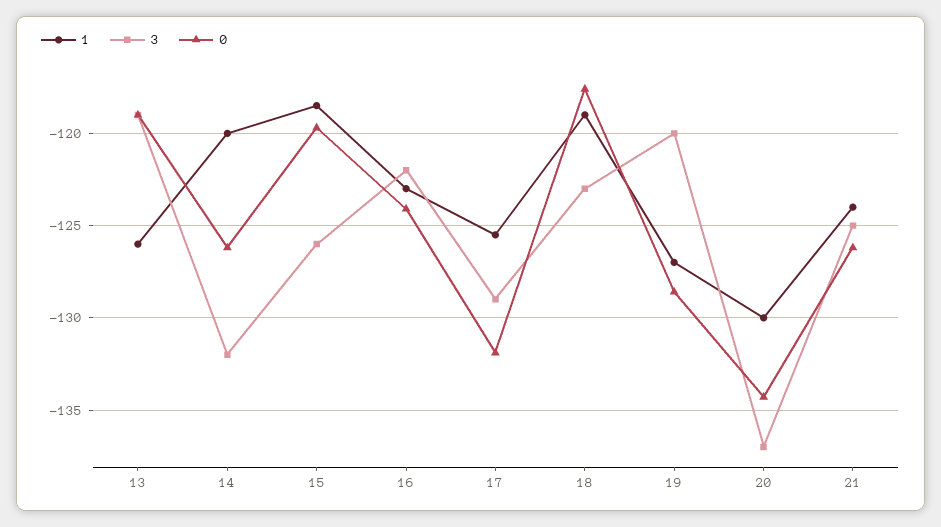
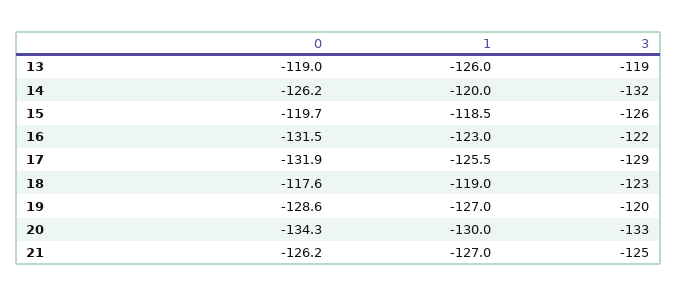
  {
    "1": {
      "13": -126,
      "14": -120,
      "15": -118.5,
      "16": -123,
      "17": -125.5,
      "18": -119,
      "19": -127,
      "20": -130,
-     "21": -124
+     "21": -127
    },
    "3": {
      "13": -119,
      "14": -132,
      "15": -126,
      "16": -122,
      "17": -129,
      "18": -123,
      "19": -120,
-     "20": -137,
+     "20": -133,
      "21": -125
    },
    "0": {
      "13": -119,
      "14": -126.2,
      "15": -119.7,
-     "16": -124,
+     "16": -131.5,
      "17": -131.9,
      "18": -117.6,
      "19": -128.6,
      "20": -134.3,
      "21": -126.2
    }
  }

